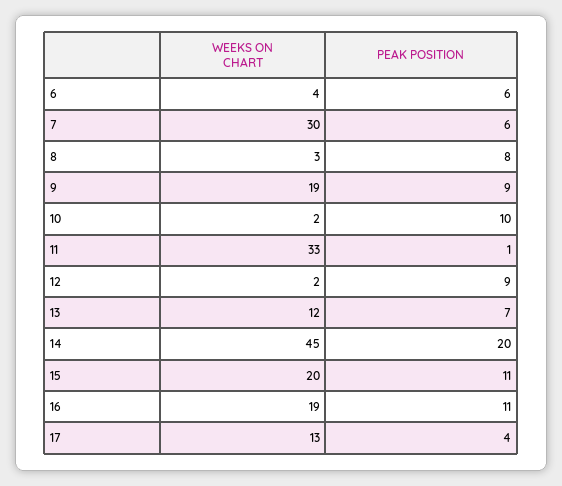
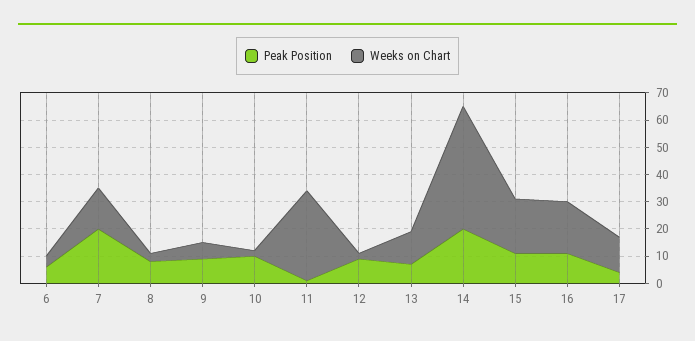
  {
    "WEEKS ON CHART": {
      "6": 4,
-     "7": 30,
+     "7": 15,
      "8": 3,
-     "9": 19,
+     "9": 5,
      "10": 2,
      "11": 33,
      "12": 2,
      "13": 12,
      "14": 45,
      "15": 20,
      "16": 19,
      "17": 13
    },
    "PEAK POSITION": {
      "6": 6,
-     "7": 6,
+     "7": 20,
      "8": 8,
      "9": 9,
      "10": 10,
      "11": 1,
      "12": 9,
      "13": 7,
      "14": 20,
      "15": 11,
      "16": 11,
      "17": 4
    }
  }

